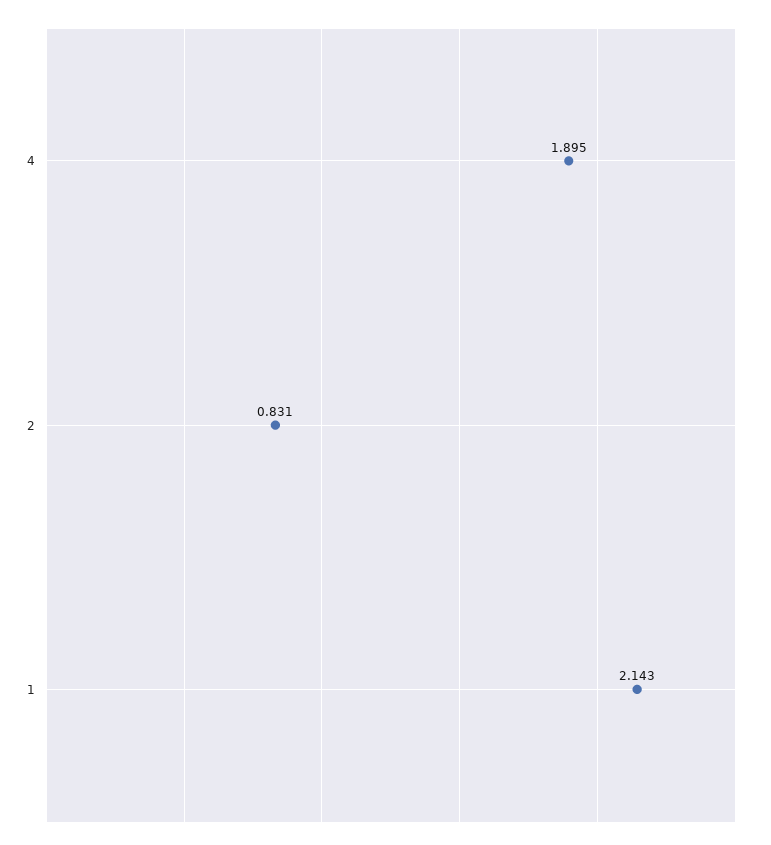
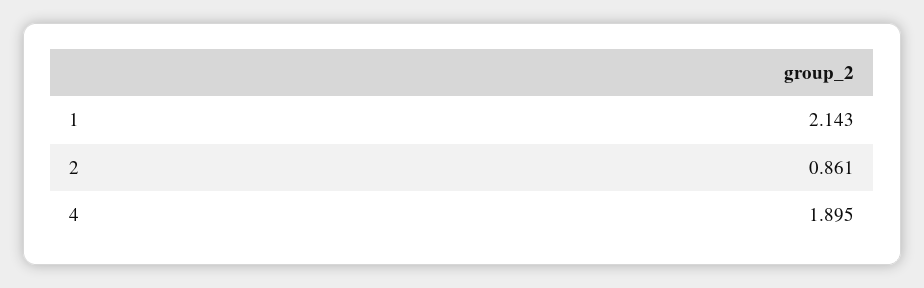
  {
    "4": 1.895,
-   "2": 0.831,
+   "2": 0.861,
    "1": 2.143
  }

